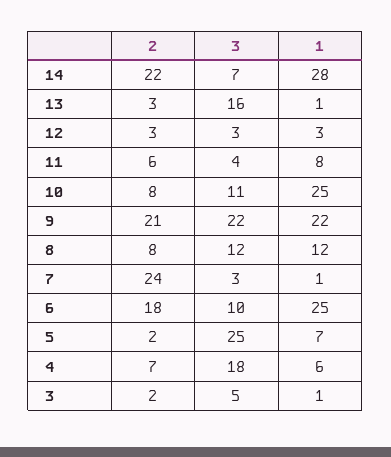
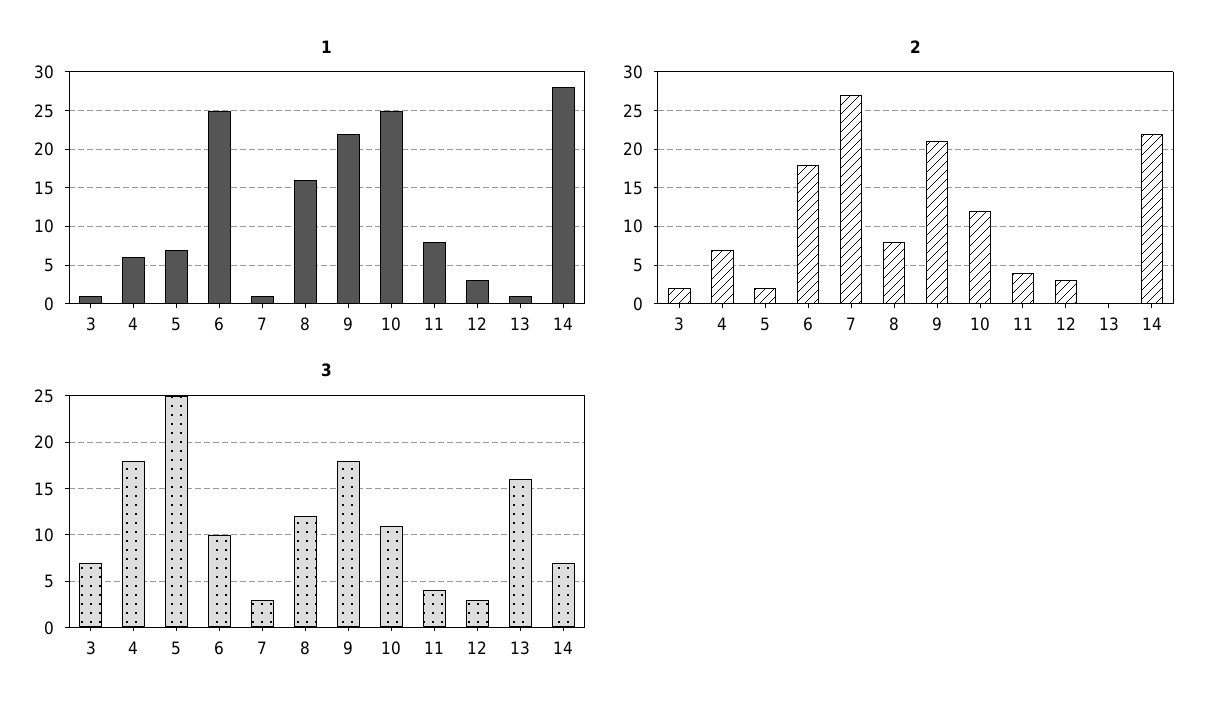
  {
    "2": {
      "14": 22,
-     "13": 3,
+     "13": 0,
      "12": 3,
-     "11": 6,
+     "11": 4,
-     "10": 8,
+     "10": 12,
      "9": 21,
      "8": 8,
-     "7": 24,
+     "7": 27,
      "6": 18,
      "5": 2,
      "4": 7,
      "3": 2
    },
    "3": {
      "14": 7,
      "13": 16,
      "12": 3,
      "11": 4,
      "10": 11,
-     "9": 22,
+     "9": 18,
      "8": 12,
      "7": 3,
      "6": 10,
      "5": 25,
      "4": 18,
-     "3": 5
+     "3": 7
    },
    "1": {
      "14": 28,
      "13": 1,
      "12": 3,
      "11": 8,
      "10": 25,
      "9": 22,
-     "8": 12,
+     "8": 16,
      "7": 1,
      "6": 25,
      "5": 7,
      "4": 6,
      "3": 1
    }
  }

